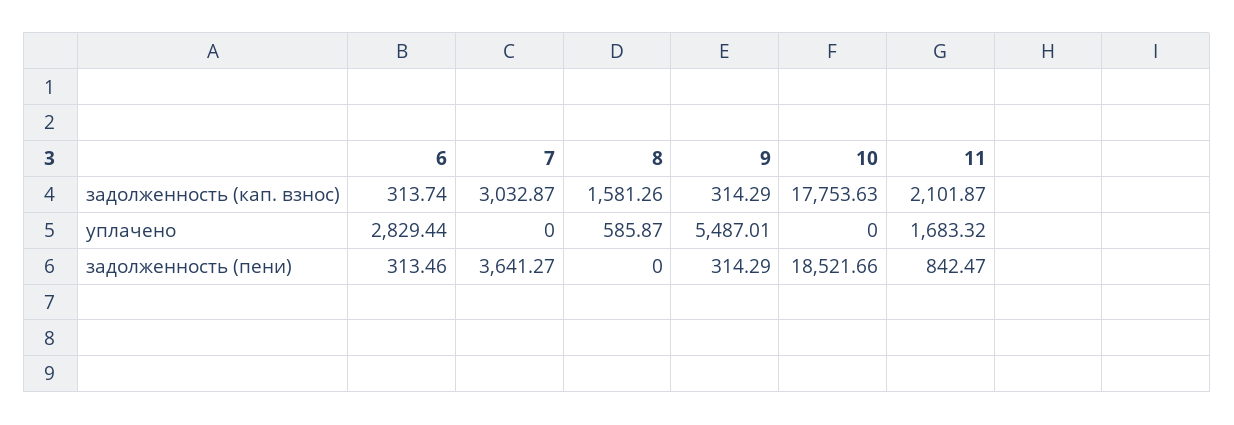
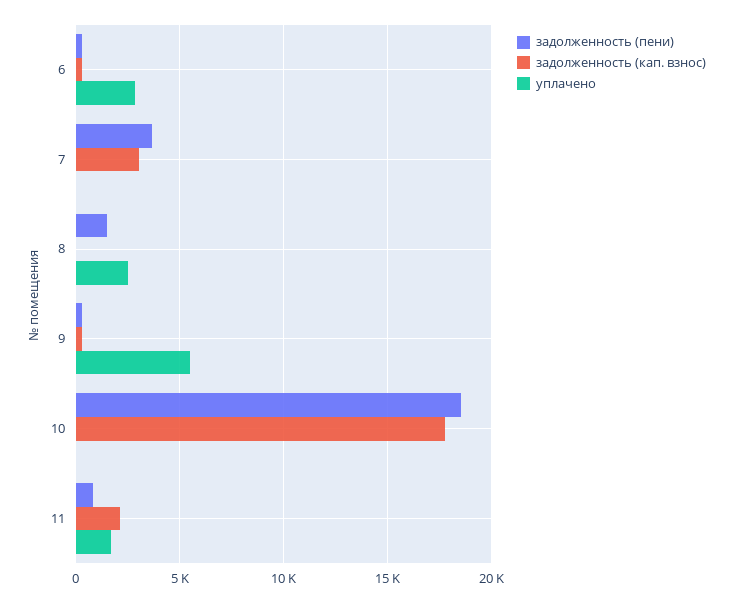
  {
    "задолженность (кап. взнос)": {
      "6": 313.74,
      "7": 3032.87,
-     "8": 1581.26,
+     "8": 0,
      "9": 314.29,
      "10": 17753.63,
      "11": 2101.87
    },
    "уплачено": {
      "6": 2829.44,
      "7": 0,
-     "8": 585.87,
+     "8": 2500,
      "9": 5487.01,
      "10": 0,
      "11": 1683.32
    },
    "задолженность (пени)": {
      "6": 313.46,
      "7": 3641.27,
-     "8": 0,
+     "8": 1500,
      "9": 314.29,
      "10": 18521.66,
      "11": 842.47
    }
  }

